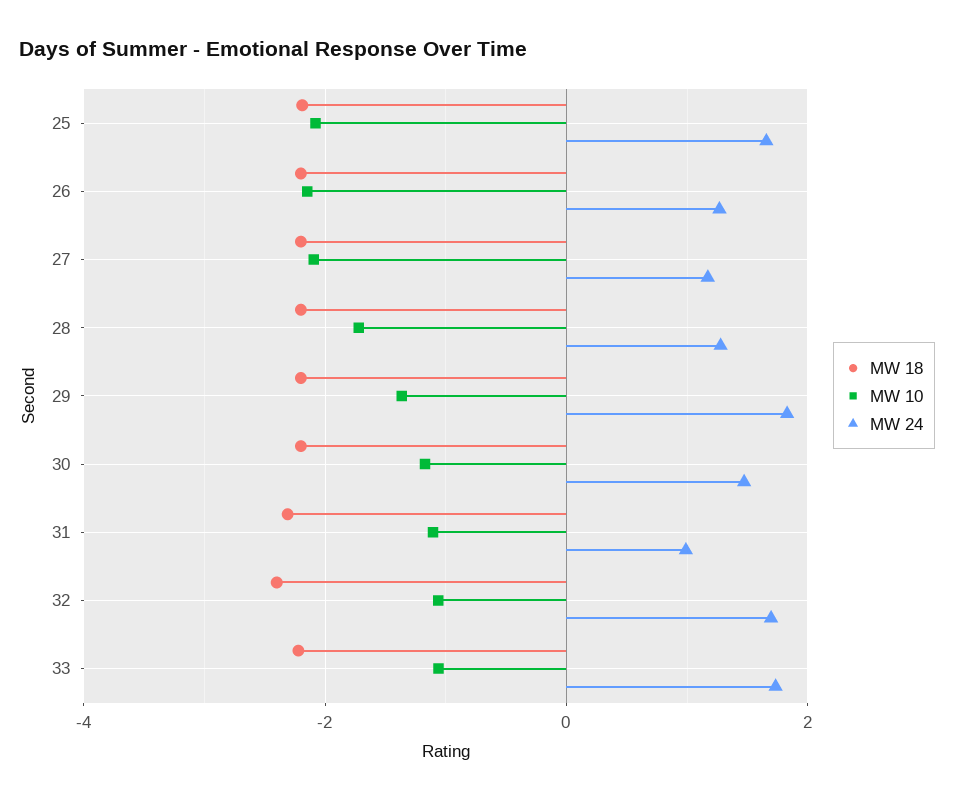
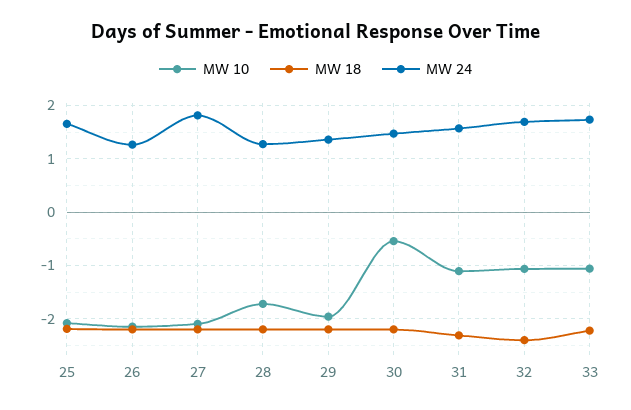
  {
    "MW 18": {
      "25": -2.2,
      "26": -2.2,
      "27": -2.2,
      "28": -2.2,
      "29": -2.2,
      "30": -2.2,
      "31": -2.4,
      "32": -2.4,
      "33": -2.2
    },
    "MW 10": {
      "25": -2,
      "26": -2.2,
      "27": -2,
      "28": -1.8,
-     "29": -1.4,
+     "29": -2,
-     "30": -1.2,
+     "30": -0.6,
      "31": -1.2,
      "32": -1,
      "33": -1
    },
    "MW 24": {
      "25": 1.6,
      "26": 1.2,
-     "27": 1.2,
+     "27": 1.8,
      "28": 1.2,
-     "29": 1.8,
+     "29": 1.4,
      "30": 1.4,
-     "31": 1,
+     "31": 1.6,
      "32": 1.6,
      "33": 1.8
    }
  }

